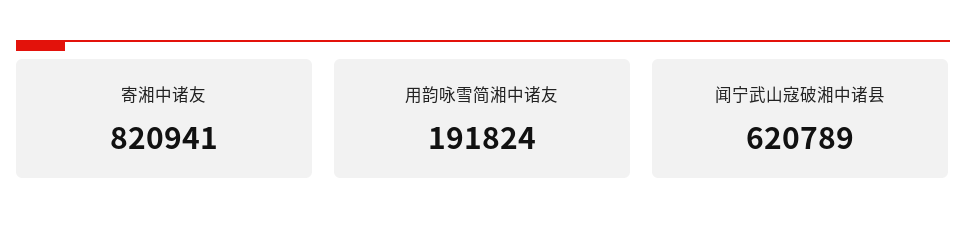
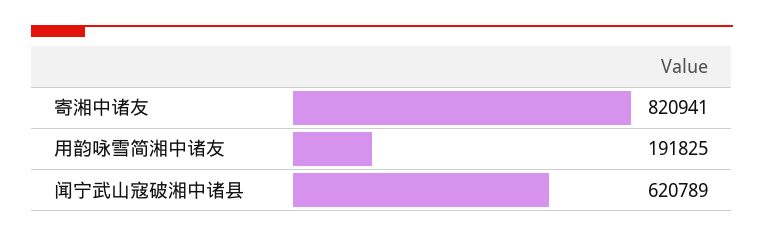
  {
    "寄湘中诸友": 820941,
-   "用韵咏雪简湘中诸友": 191824,
+   "用韵咏雪简湘中诸友": 191825,
    "闻宁武山寇破湘中诸县": 620789
  }

